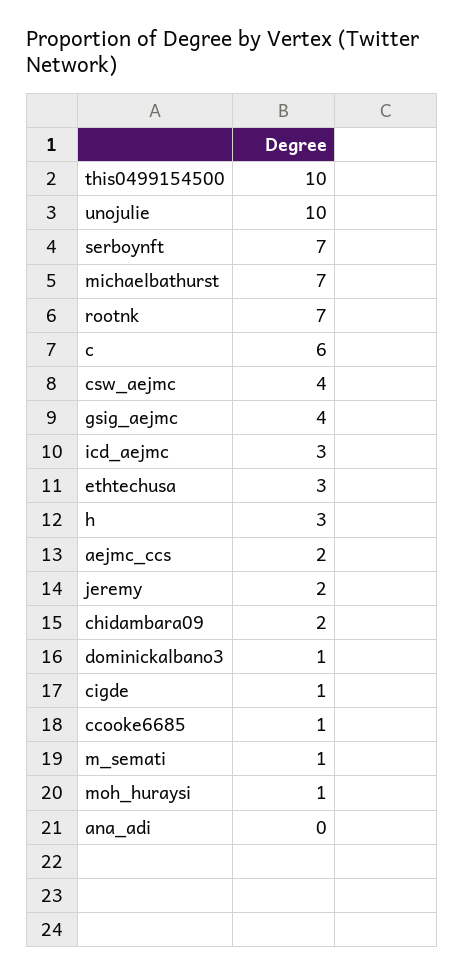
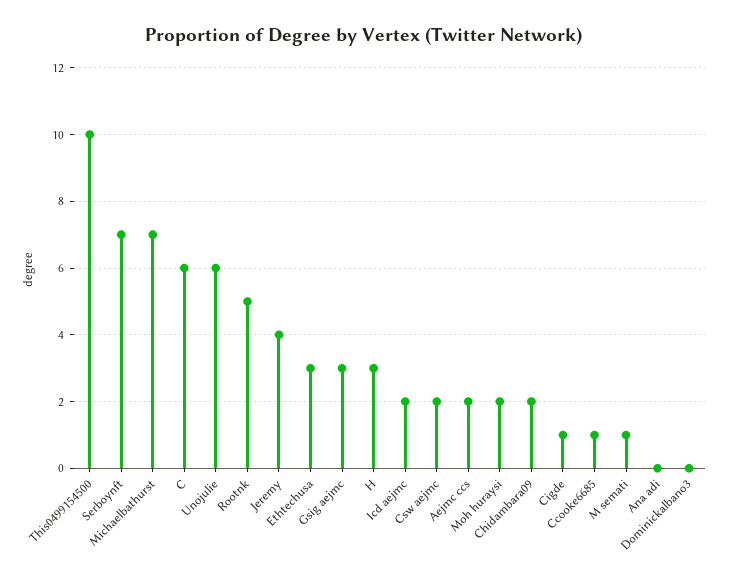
  {
    "this0499154500": 10,
-   "unojulie": 10,
+   "unojulie": 6,
    "serboynft": 7,
    "michaelbathurst": 7,
-   "rootnk": 7,
+   "rootnk": 5,
    "c": 6,
-   "csw_aejmc": 4,
+   "csw_aejmc": 2,
-   "gsig_aejmc": 4,
+   "gsig_aejmc": 3,
-   "icd_aejmc": 3,
+   "icd_aejmc": 2,
    "ethtechusa": 3,
    "h": 3,
    "aejmc_ccs": 2,
-   "jeremy": 2,
+   "jeremy": 4,
    "chidambara09": 2,
-   "dominickalbano3": 1,
+   "dominickalbano3": 0,
    "cigde": 1,
    "ccooke6685": 1,
    "m_semati": 1,
-   "moh_huraysi": 1,
+   "moh_huraysi": 2,
    "ana_adi": 0
  }

